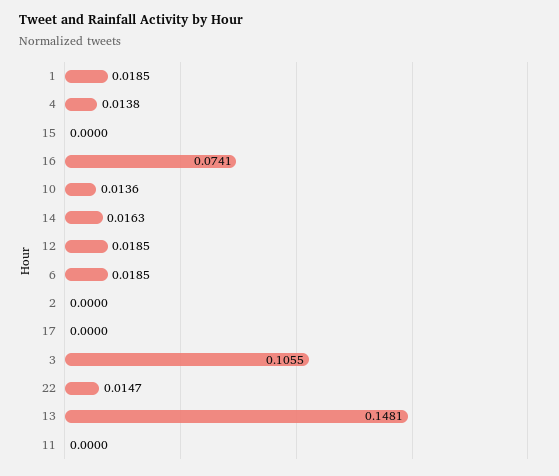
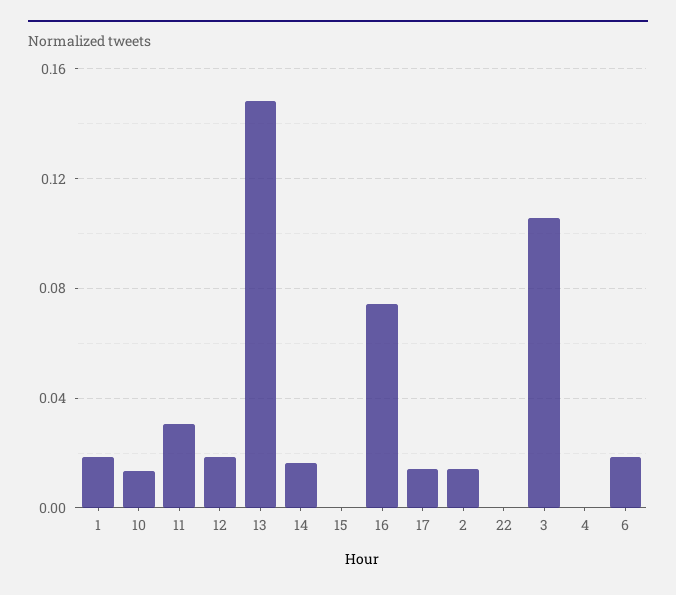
  {
    "1": 0.0185,
-   "4": 0.0138,
+   "4": 0,
    "15": 0,
    "16": 0.0741,
    "10": 0.0136,
    "14": 0.0163,
    "12": 0.0185,
    "6": 0.0185,
-   "2": 0,
+   "2": 0.015,
-   "17": 0,
+   "17": 0.015,
    "3": 0.1055,
-   "22": 0.0147,
+   "22": 0,
    "13": 0.1481,
-   "11": 0
+   "11": 0.03
  }

